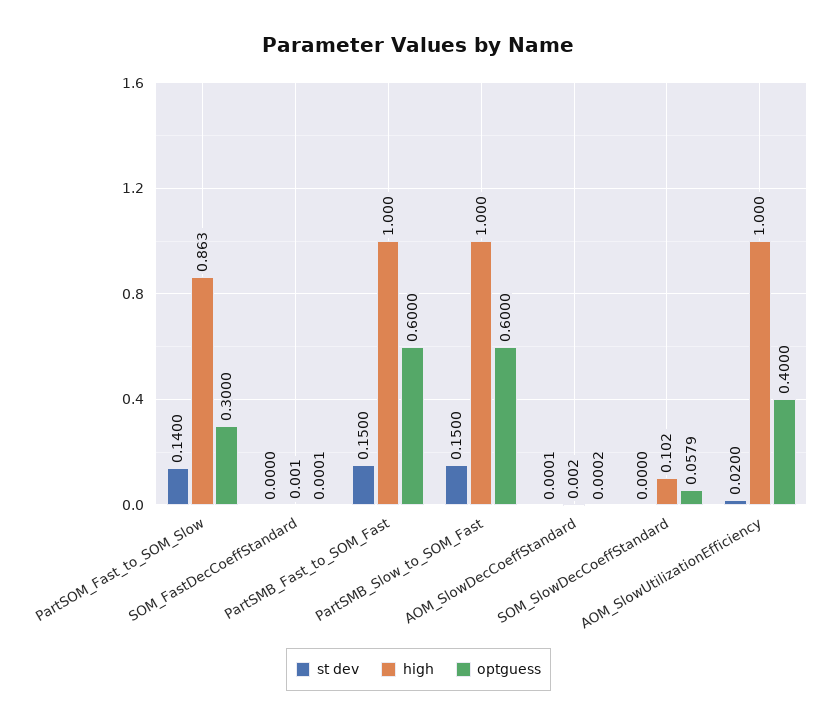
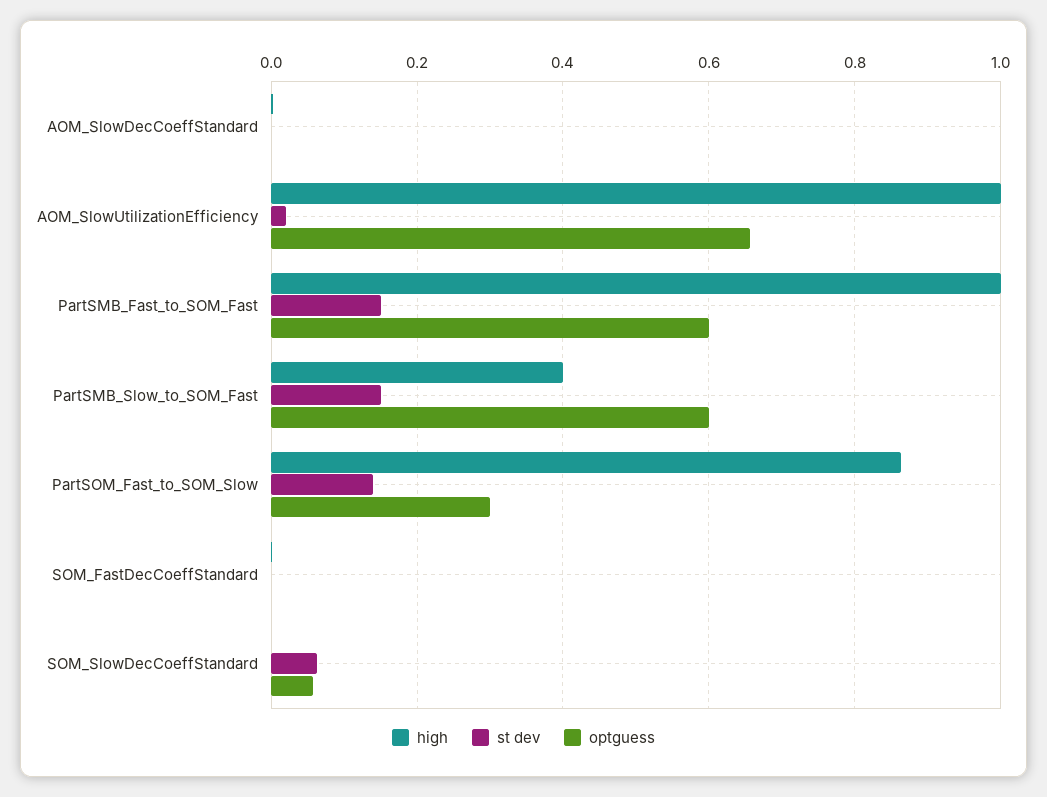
  {
    "st dev": {
      "PartSOM_Fast_to_SOM_Slow": 0.14,
      "SOM_FastDecCoeffStandard": 0,
      "PartSMB_Fast_to_SOM_Fast": 0.15,
      "PartSMB_Slow_to_SOM_Fast": 0.15,
      "AOM_SlowDecCoeffStandard": 0.0001,
-     "SOM_SlowDecCoeffStandard": 0,
+     "SOM_SlowDecCoeffStandard": 0.06,
      "AOM_SlowUtilizationEfficiency": 0.02
    },
    "high": {
      "PartSOM_Fast_to_SOM_Slow": 0.863,
      "SOM_FastDecCoeffStandard": 0.001,
      "PartSMB_Fast_to_SOM_Fast": 1,
-     "PartSMB_Slow_to_SOM_Fast": 1,
+     "PartSMB_Slow_to_SOM_Fast": 0.4,
      "AOM_SlowDecCoeffStandard": 0.002,
-     "SOM_SlowDecCoeffStandard": 0.102,
+     "SOM_SlowDecCoeffStandard": 0,
      "AOM_SlowUtilizationEfficiency": 1
    },
    "optguess": {
      "PartSOM_Fast_to_SOM_Slow": 0.3,
      "SOM_FastDecCoeffStandard": 0.0001,
      "PartSMB_Fast_to_SOM_Fast": 0.6,
      "PartSMB_Slow_to_SOM_Fast": 0.6,
      "AOM_SlowDecCoeffStandard": 0.0002,
      "SOM_SlowDecCoeffStandard": 0.0579,
-     "AOM_SlowUtilizationEfficiency": 0.4
+     "AOM_SlowUtilizationEfficiency": 0.66
    }
  }

